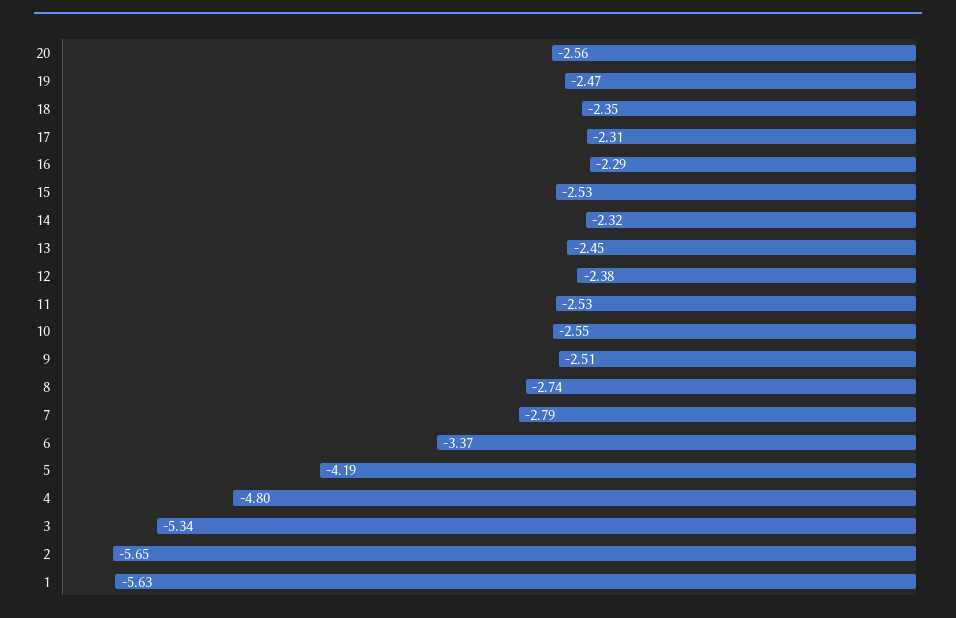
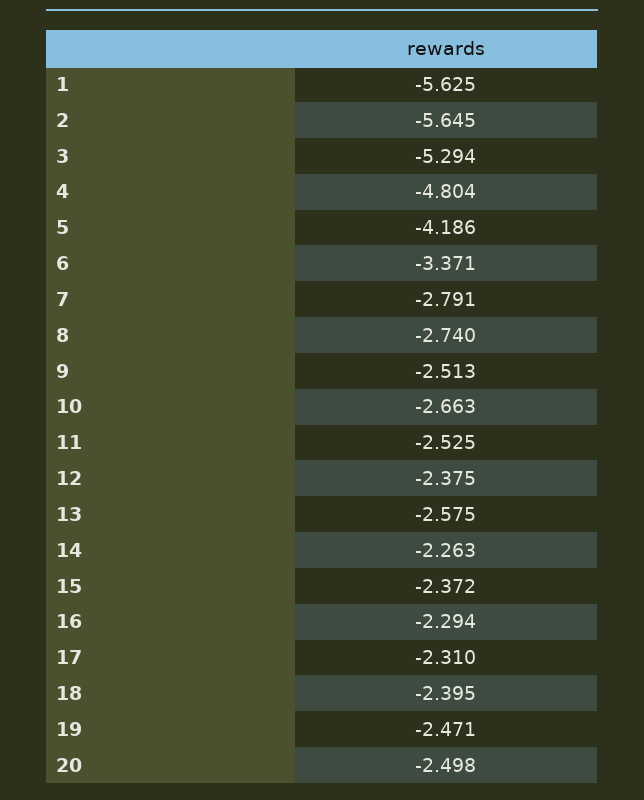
  {
-   "20": -2.56,
+   "20": -2.498,
    "19": -2.471,
-   "18": -2.35,
+   "18": -2.395,
    "17": -2.31,
    "16": -2.294,
-   "15": -2.53,
+   "15": -2.372,
-   "14": -2.32,
+   "14": -2.263,
-   "13": -2.45,
+   "13": -2.575,
    "12": -2.375,
    "11": -2.525,
-   "10": -2.55,
+   "10": -2.663,
    "9": -2.513,
    "8": -2.74,
    "7": -2.791,
    "6": -3.371,
    "5": -4.186,
    "4": -4.804,
-   "3": -5.34,
+   "3": -5.294,
    "2": -5.645,
    "1": -5.625
  }

